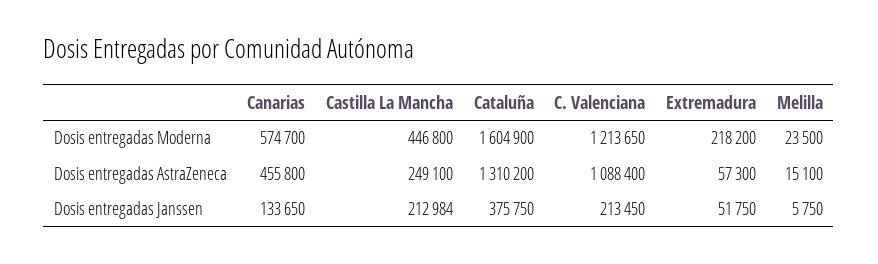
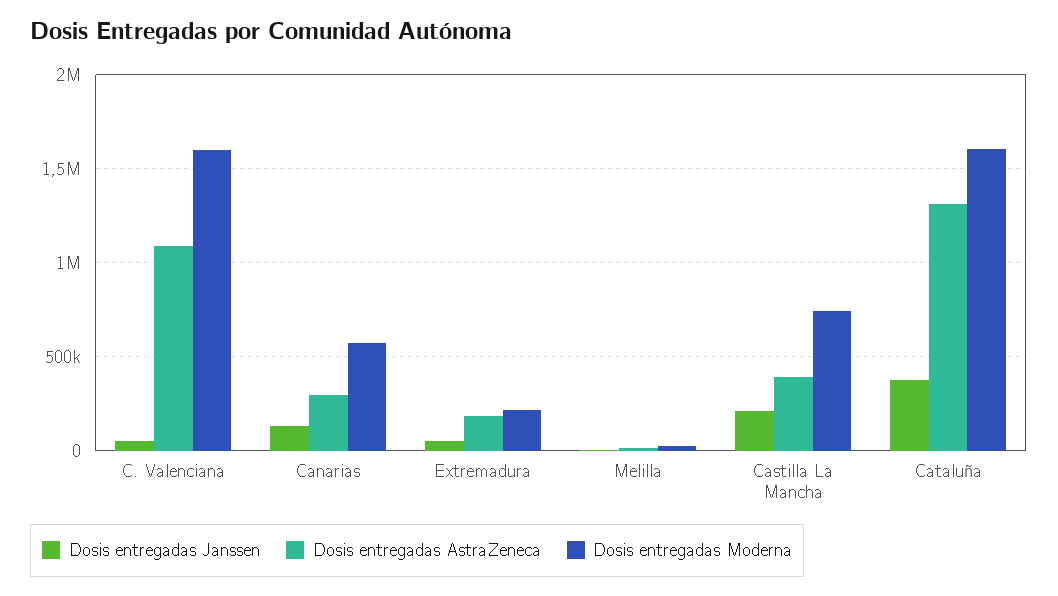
  {
    "Dosis entregadas Moderna": {
      "Canarias": 574700,
-     "Castilla La Mancha": 446800,
+     "Castilla La Mancha": 750000,
      "Cataluña": 1604900,
-     "C. Valenciana": 1213650,
+     "C. Valenciana": 1600000,
      "Extremadura": 218200,
      "Melilla": 23500
    },
    "Dosis entregadas AstraZeneca": {
-     "Canarias": 455800,
+     "Canarias": 300000,
-     "Castilla La Mancha": 249100,
+     "Castilla La Mancha": 400000,
      "Cataluña": 1310200,
      "C. Valenciana": 1088400,
-     "Extremadura": 57300,
+     "Extremadura": 200000,
      "Melilla": 15100
    },
    "Dosis entregadas Janssen": {
      "Canarias": 133650,
      "Castilla La Mancha": 212984,
      "Cataluña": 375750,
-     "C. Valenciana": 213450,
+     "C. Valenciana": 50000,
      "Extremadura": 51750,
      "Melilla": 5750
    }
  }

